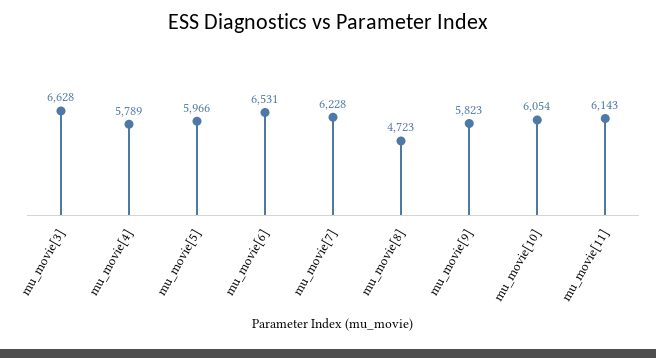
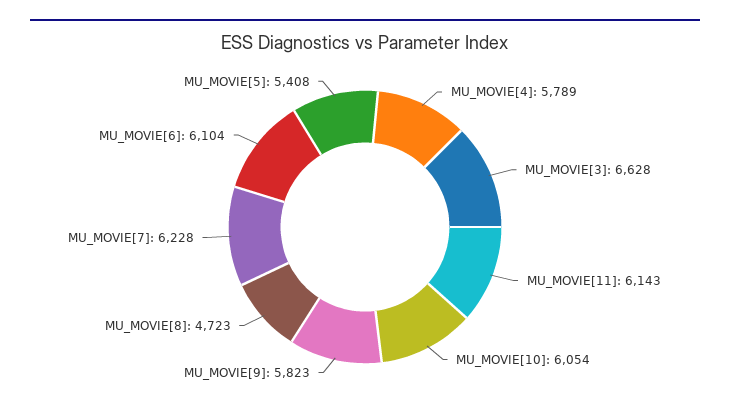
  {
    "mu_movie[3]": 6628,
    "mu_movie[4]": 5789,
-   "mu_movie[5]": 5966,
+   "mu_movie[5]": 5408,
-   "mu_movie[6]": 6531,
+   "mu_movie[6]": 6104,
    "mu_movie[7]": 6228,
    "mu_movie[8]": 4723,
    "mu_movie[9]": 5823,
    "mu_movie[10]": 6054,
    "mu_movie[11]": 6143
  }

